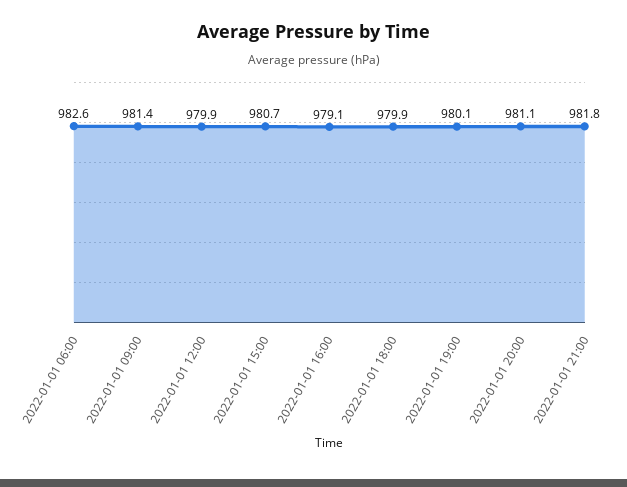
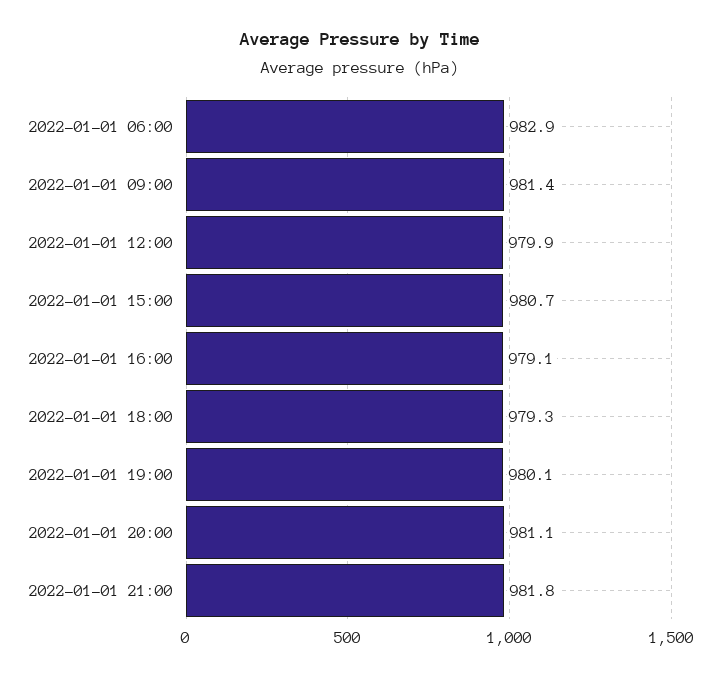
  {
-   "2022-01-01 06:00": 982.6,
+   "2022-01-01 06:00": 982.9,
    "2022-01-01 09:00": 981.4,
    "2022-01-01 12:00": 979.9,
    "2022-01-01 15:00": 980.7,
    "2022-01-01 16:00": 979.1,
-   "2022-01-01 18:00": 979.9,
+   "2022-01-01 18:00": 979.3,
    "2022-01-01 19:00": 980.1,
    "2022-01-01 20:00": 981.1,
    "2022-01-01 21:00": 981.8
  }

